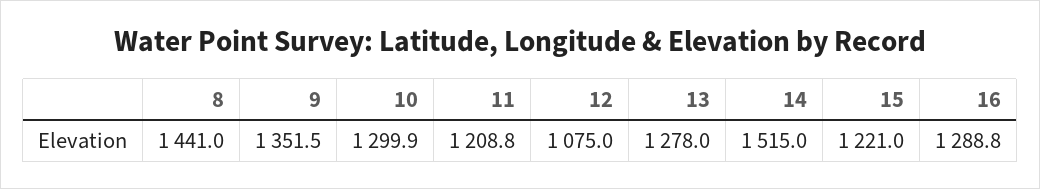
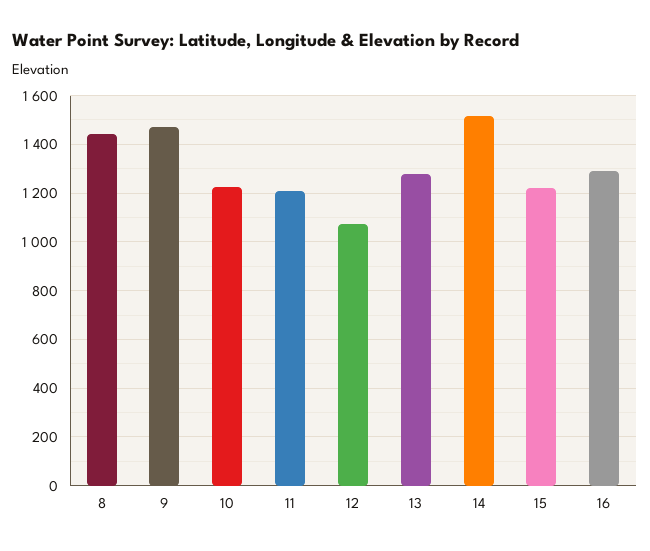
  {
    "8": 1441,
-   "9": 1351.5,
+   "9": 1475,
-   "10": 1299.9,
+   "10": 1225,
    "11": 1208.8,
    "12": 1075,
    "13": 1278,
    "14": 1515,
    "15": 1221,
    "16": 1288.8
  }

